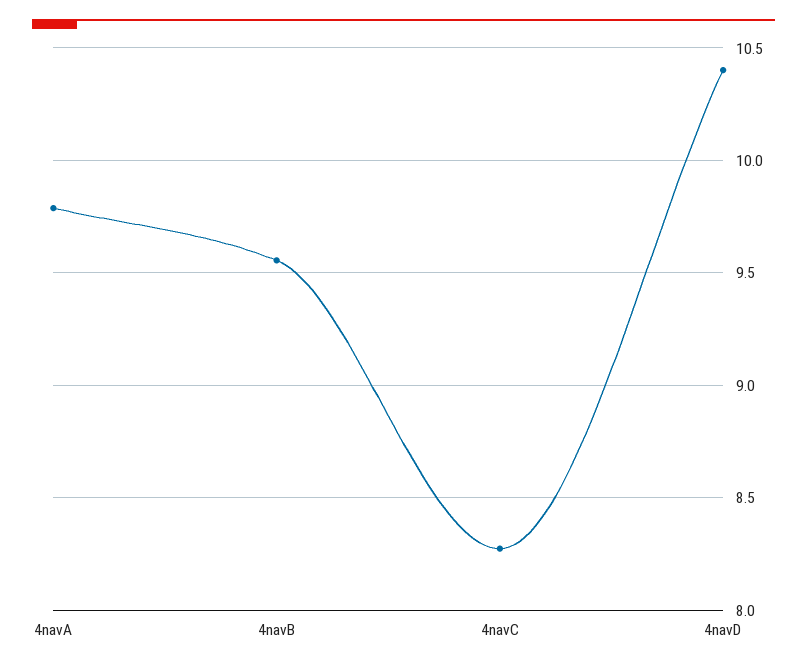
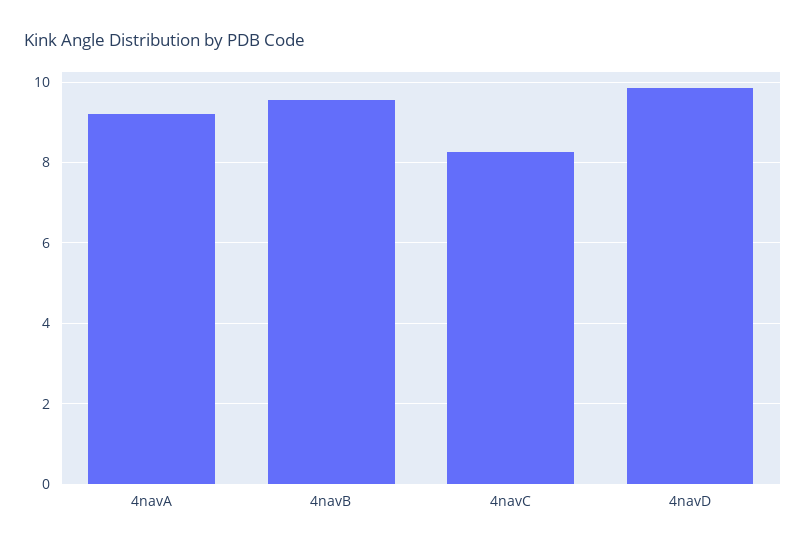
  {
-   "4navA": 9.8,
+   "4navA": 9.2,
    "4navB": 9.55,
    "4navC": 8.25,
-   "4navD": 10.4
+   "4navD": 9.8
  }

